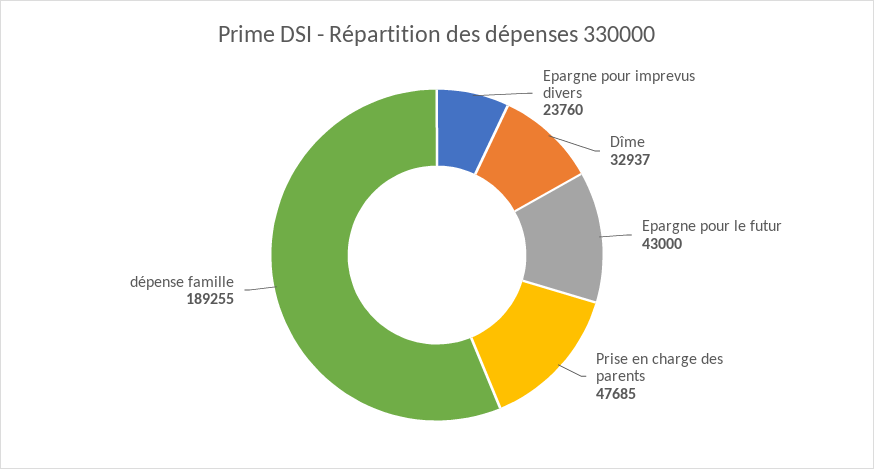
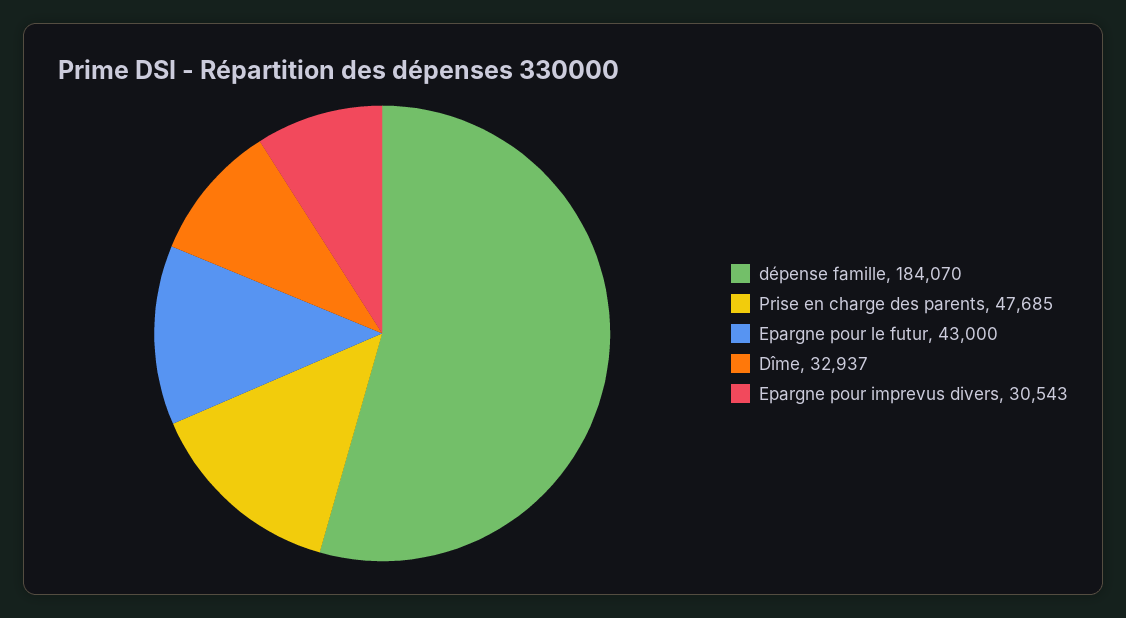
  {
-   "Epargne pour imprevus divers": 23760,
+   "Epargne pour imprevus divers": 30543,
    "Dîme": 32937,
    "Epargne pour le futur": 43000,
    "Prise en charge des parents": 47685,
-   "dépense famille": 189255
+   "dépense famille": 184070
  }

